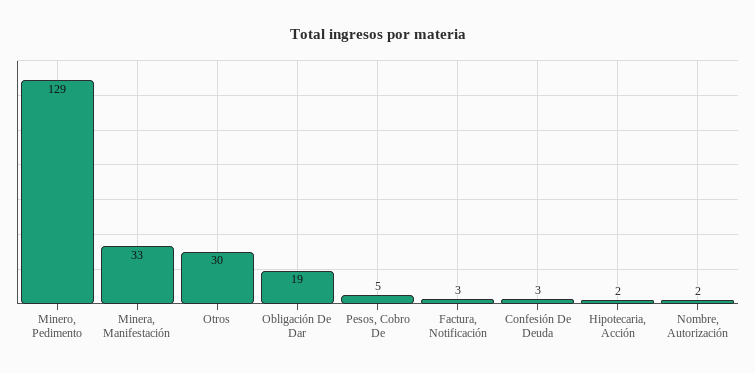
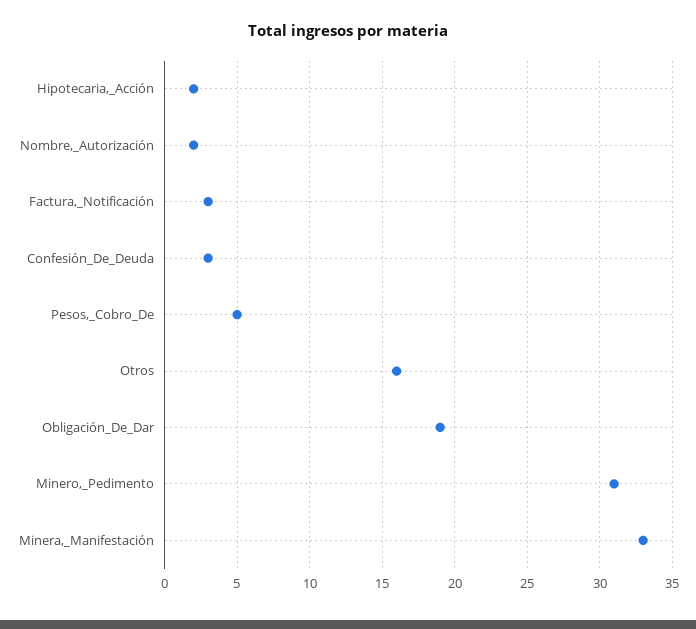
  {
-   "Minero, Pedimento": 129,
+   "Minero, Pedimento": 31,
    "Minera, Manifestación": 33,
-   "Otros": 30,
+   "Otros": 16,
    "Obligación De Dar": 19,
    "Pesos, Cobro De": 5,
    "Factura, Notificación": 3,
    "Confesión De Deuda": 3,
    "Hipotecaria, Acción": 2,
    "Nombre, Autorización": 2
  }

